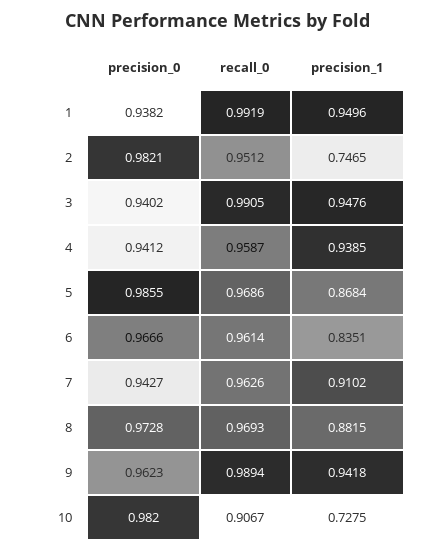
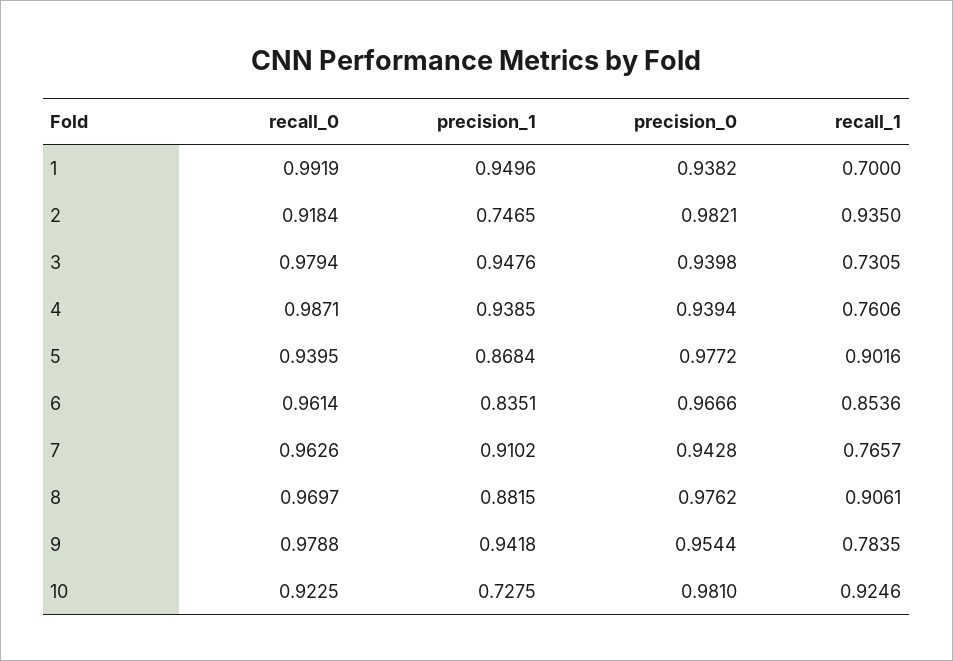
  {
    "precision_0": {
      "1": 0.9382,
      "2": 0.9821,
-     "3": 0.9402,
+     "3": 0.9398,
-     "4": 0.9412,
+     "4": 0.9394,
-     "5": 0.9855,
+     "5": 0.9772,
      "6": 0.9666,
-     "7": 0.9427,
+     "7": 0.9428,
-     "8": 0.9728,
+     "8": 0.9762,
-     "9": 0.9623,
+     "9": 0.9544,
-     "10": 0.982
+     "10": 0.981
    },
    "recall_0": {
      "1": 0.9919,
-     "2": 0.9512,
+     "2": 0.9184,
-     "3": 0.9905,
+     "3": 0.9794,
-     "4": 0.9587,
+     "4": 0.9871,
-     "5": 0.9686,
+     "5": 0.9395,
      "6": 0.9614,
      "7": 0.9626,
-     "8": 0.9693,
+     "8": 0.9697,
-     "9": 0.9894,
+     "9": 0.9788,
-     "10": 0.9067
+     "10": 0.9225
    },
    "precision_1": {
      "1": 0.9496,
      "2": 0.7465,
      "3": 0.9476,
      "4": 0.9385,
      "5": 0.8684,
      "6": 0.8351,
      "7": 0.9102,
      "8": 0.8815,
      "9": 0.9418,
      "10": 0.7275
-   }
+   },
+   "recall_1": {
+     "1": 0.7,
+     "2": 0.935,
+     "3": 0.7305,
+     "4": 0.7606,
+     "5": 0.9016,
+     "6": 0.8536,
+     "7": 0.7657,
+     "8": 0.9061,
+     "9": 0.7835,
+     "10": 0.9246
+   }
  }

